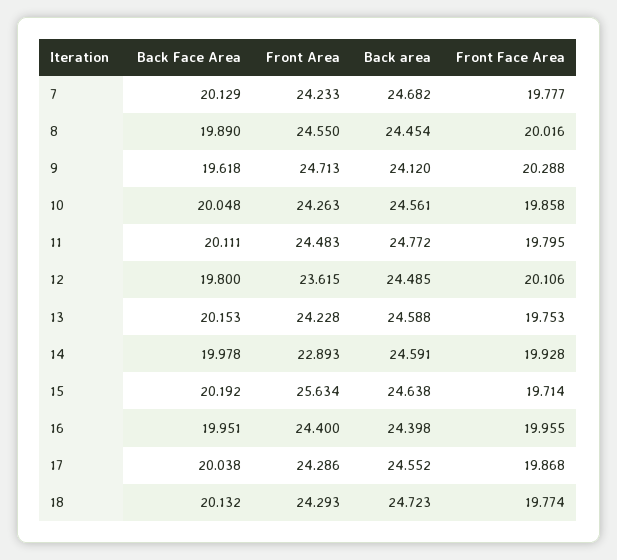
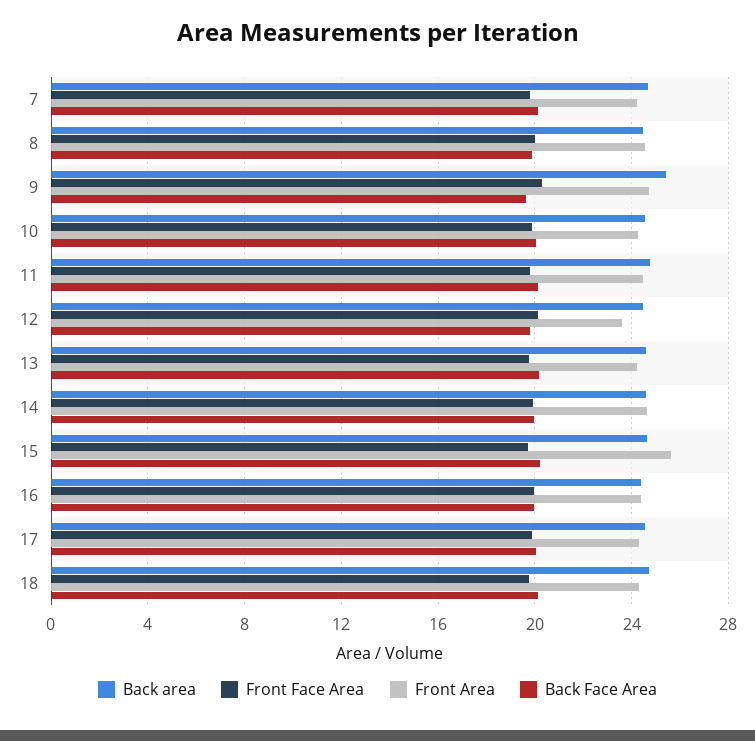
  {
    "Back Face Area": {
      "7": 20.129,
      "8": 19.89,
      "9": 19.618,
      "10": 20.048,
      "11": 20.111,
      "12": 19.8,
      "13": 20.153,
      "14": 19.978,
      "15": 20.192,
      "16": 19.951,
      "17": 20.038,
      "18": 20.132
    },
    "Front Area": {
      "7": 24.233,
      "8": 24.55,
      "9": 24.713,
      "10": 24.263,
      "11": 24.483,
      "12": 23.615,
      "13": 24.228,
-     "14": 22.893,
+     "14": 24.5,
      "15": 25.634,
      "16": 24.4,
      "17": 24.286,
      "18": 24.293
    },
    "Back area": {
      "7": 24.682,
      "8": 24.454,
-     "9": 24.12,
+     "9": 25.5,
      "10": 24.561,
      "11": 24.772,
      "12": 24.485,
      "13": 24.588,
      "14": 24.591,
      "15": 24.638,
      "16": 24.398,
      "17": 24.552,
      "18": 24.723
    },
    "Front Face Area": {
      "7": 19.777,
      "8": 20.016,
      "9": 20.288,
      "10": 19.858,
      "11": 19.795,
      "12": 20.106,
      "13": 19.753,
      "14": 19.928,
      "15": 19.714,
      "16": 19.955,
      "17": 19.868,
      "18": 19.774
    }
  }

